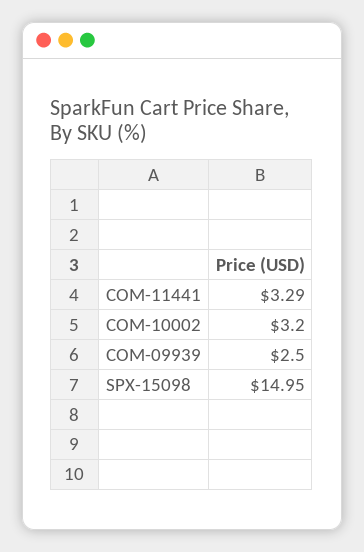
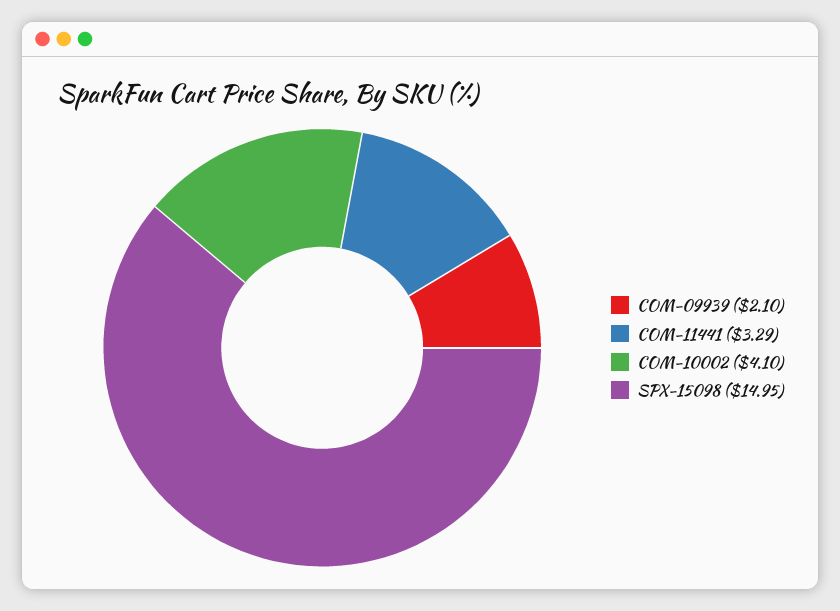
  {
    "COM-11441": 3.29,
-   "COM-10002": 3.2,
+   "COM-10002": 4.1,
-   "COM-09939": 2.5,
+   "COM-09939": 2.1,
    "SPX-15098": 14.95
  }

